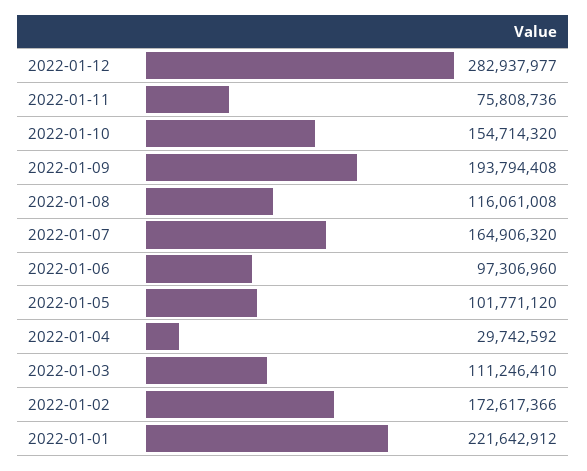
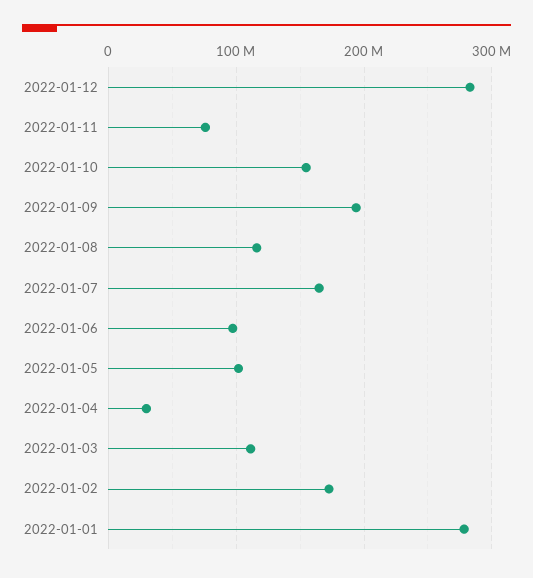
  {
    "2022-01-12": 282937977,
    "2022-01-11": 75808736,
    "2022-01-10": 154714320,
    "2022-01-09": 193794408,
    "2022-01-08": 116061008,
    "2022-01-07": 164906320,
    "2022-01-06": 97306960,
    "2022-01-05": 101771120,
    "2022-01-04": 29742592,
    "2022-01-03": 111246410,
    "2022-01-02": 172617366,
-   "2022-01-01": 221642912
+   "2022-01-01": 280000000
  }

